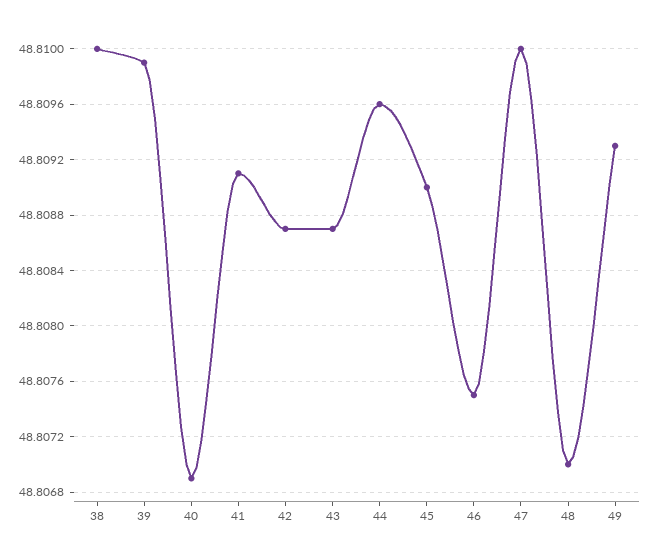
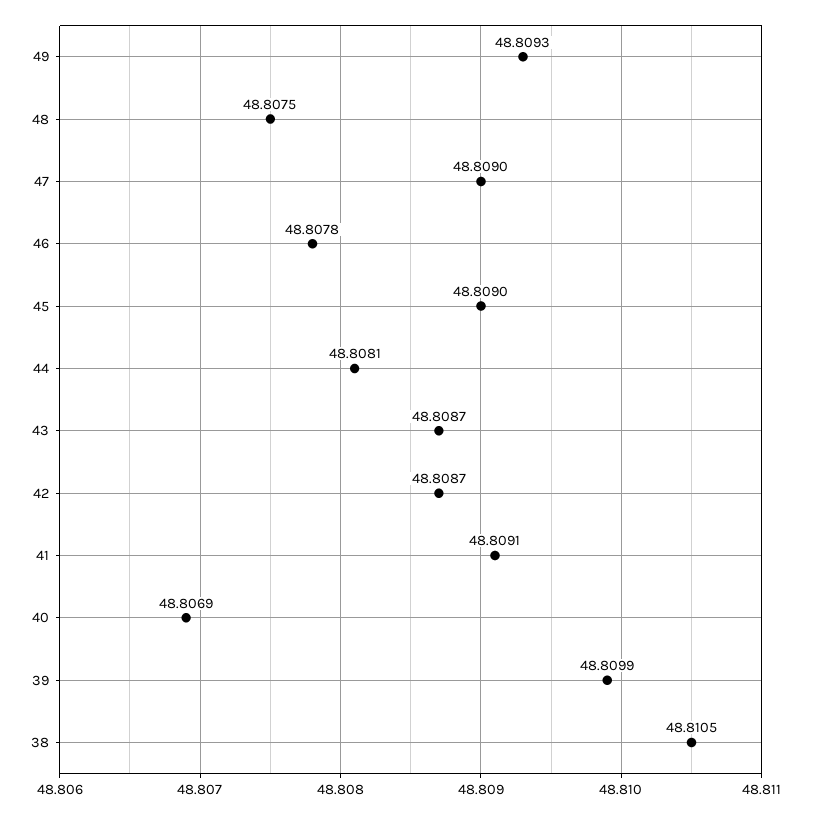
  {
-   "38": 48.81,
+   "38": 48.8105,
    "39": 48.8099,
    "40": 48.8069,
    "41": 48.8091,
    "42": 48.8087,
    "43": 48.8087,
-   "44": 48.8096,
+   "44": 48.8081,
    "45": 48.809,
-   "46": 48.8075,
+   "46": 48.8078,
-   "47": 48.81,
+   "47": 48.809,
-   "48": 48.807,
+   "48": 48.8075,
    "49": 48.8093
  }

